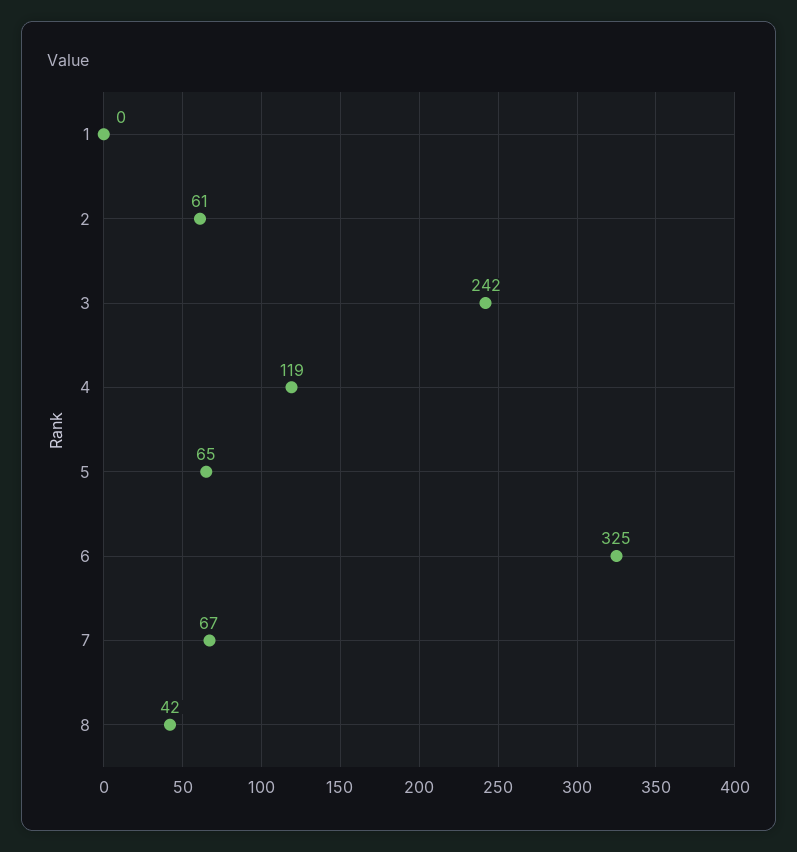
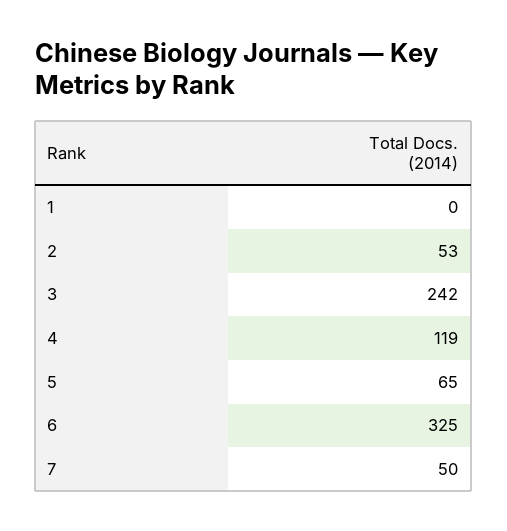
  {
    "1": 0,
-   "2": 61,
+   "2": 53,
    "3": 242,
    "4": 119,
    "5": 65,
    "6": 325,
-   "7": 67,
+   "7": 50
-   "8": 42
  }

